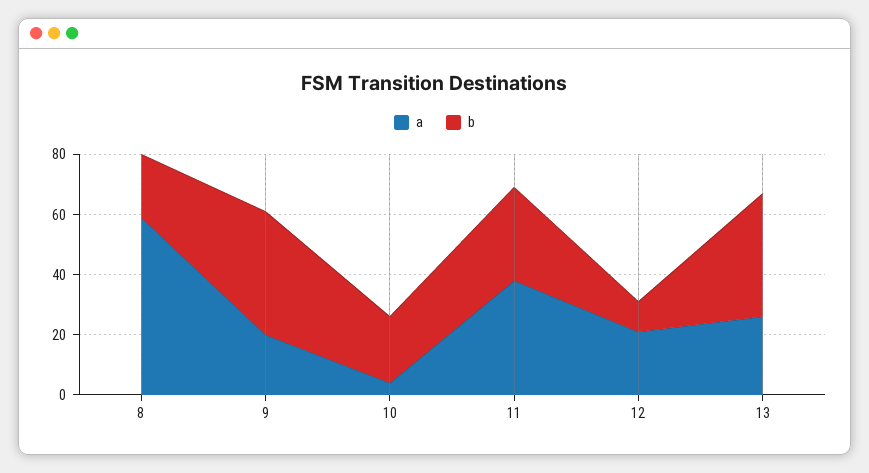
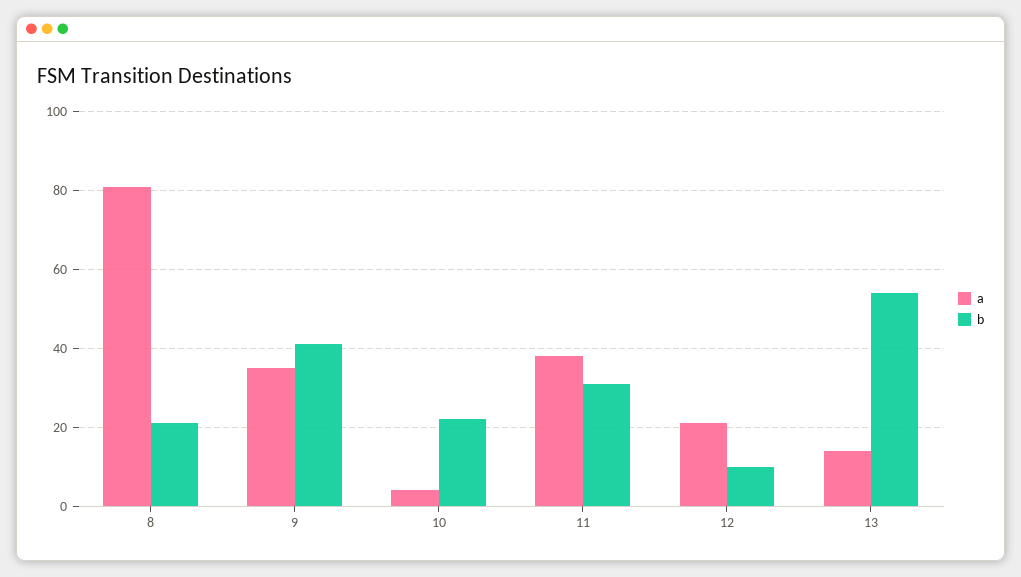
  {
    "a": {
-     "8": 60,
+     "8": 80,
-     "9": 20,
+     "9": 35,
      "10": 5,
      "11": 40,
      "12": 20,
-     "13": 25
+     "13": 15
    },
    "b": {
      "8": 20,
      "9": 40,
      "10": 20,
      "11": 30,
      "12": 10,
-     "13": 40
+     "13": 55
    }
  }

